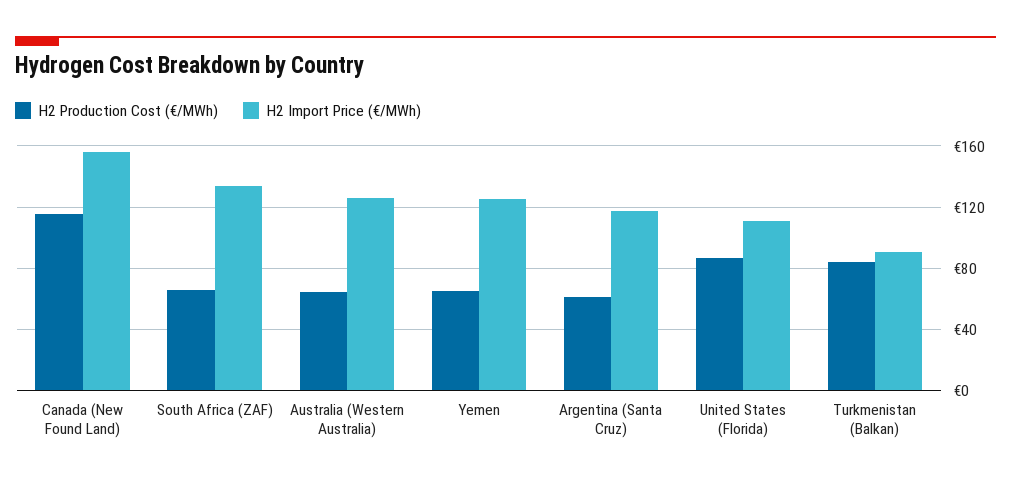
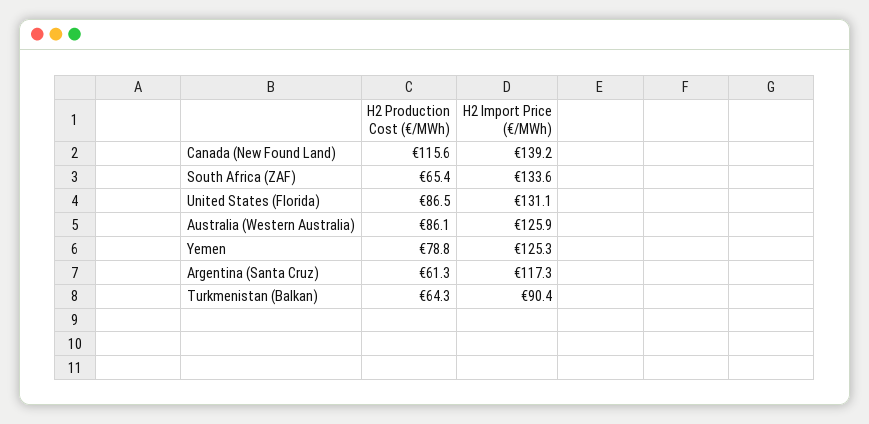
  {
    "H2 Production Cost (€/MWh)": {
      "Canada (New Found Land)": 115.6,
      "South Africa (ZAF)": 65.4,
-     "Australia (Western Australia)": 65,
+     "Australia (Western Australia)": 86.1,
-     "Yemen": 65,
+     "Yemen": 78.8,
      "Argentina (Santa Cruz)": 61.3,
      "United States (Florida)": 86.5,
-     "Turkmenistan (Balkan)": 85
+     "Turkmenistan (Balkan)": 64.3
    },
    "H2 Import Price (€/MWh)": {
-     "Canada (New Found Land)": 155,
+     "Canada (New Found Land)": 139.2,
      "South Africa (ZAF)": 133.6,
      "Australia (Western Australia)": 125.9,
      "Yemen": 125.3,
      "Argentina (Santa Cruz)": 117.3,
-     "United States (Florida)": 110,
+     "United States (Florida)": 131.1,
      "Turkmenistan (Balkan)": 90.4
    }
  }

